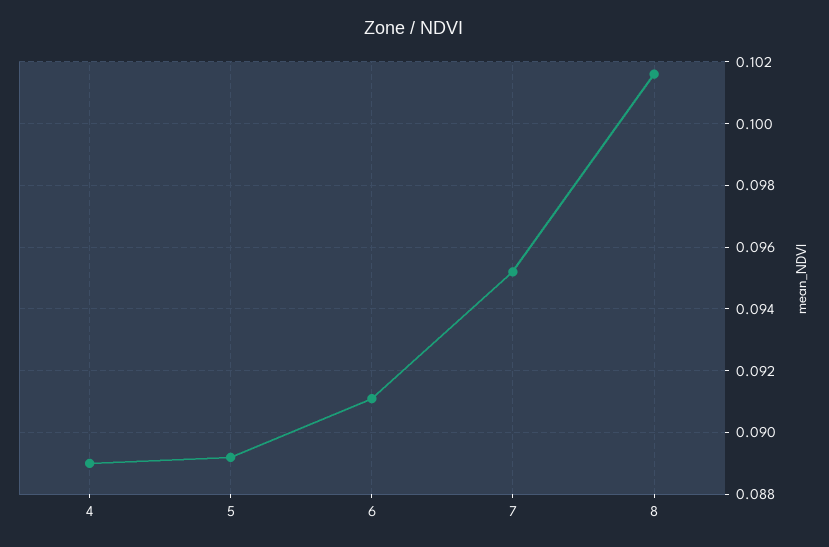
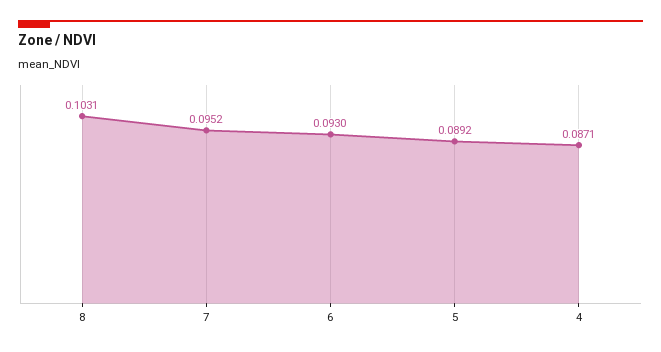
  {
-   "4": 0.089,
+   "4": 0.0871,
    "5": 0.0892,
-   "6": 0.091,
+   "6": 0.093,
    "7": 0.0952,
-   "8": 0.1015
+   "8": 0.1031
  }

